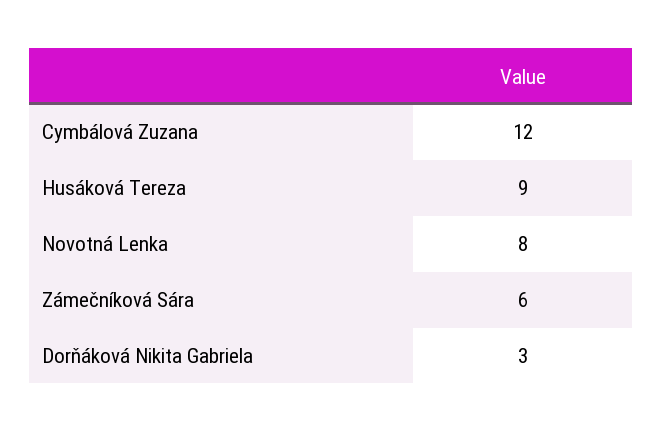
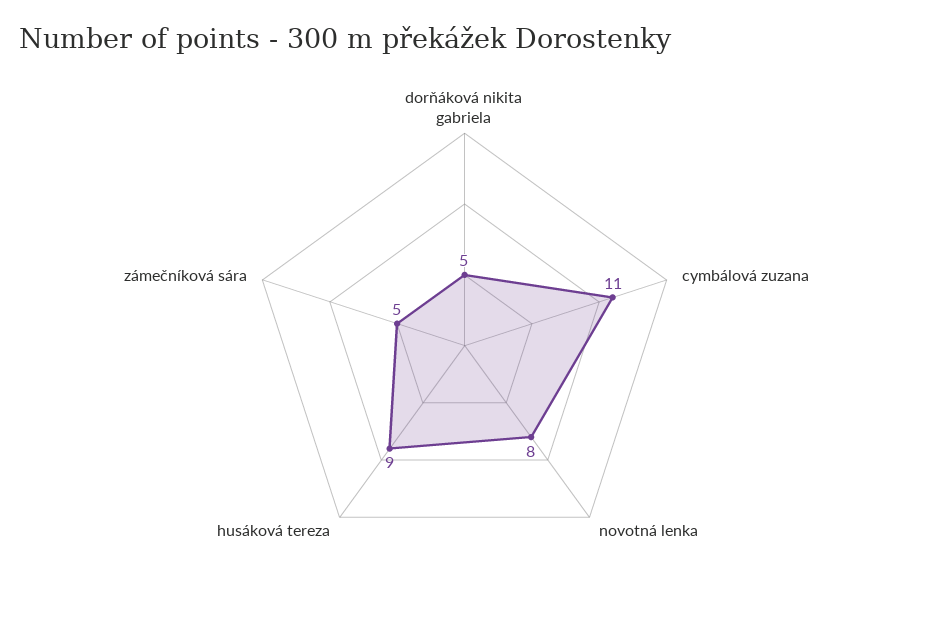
  {
-   "Cymbálová Zuzana": 12,
+   "Cymbálová Zuzana": 11,
    "Husáková Tereza": 9,
    "Novotná Lenka": 8,
-   "Zámečníková Sára": 6,
+   "Zámečníková Sára": 5,
-   "Dorňáková Nikita Gabriela": 3
+   "Dorňáková Nikita Gabriela": 5
  }

